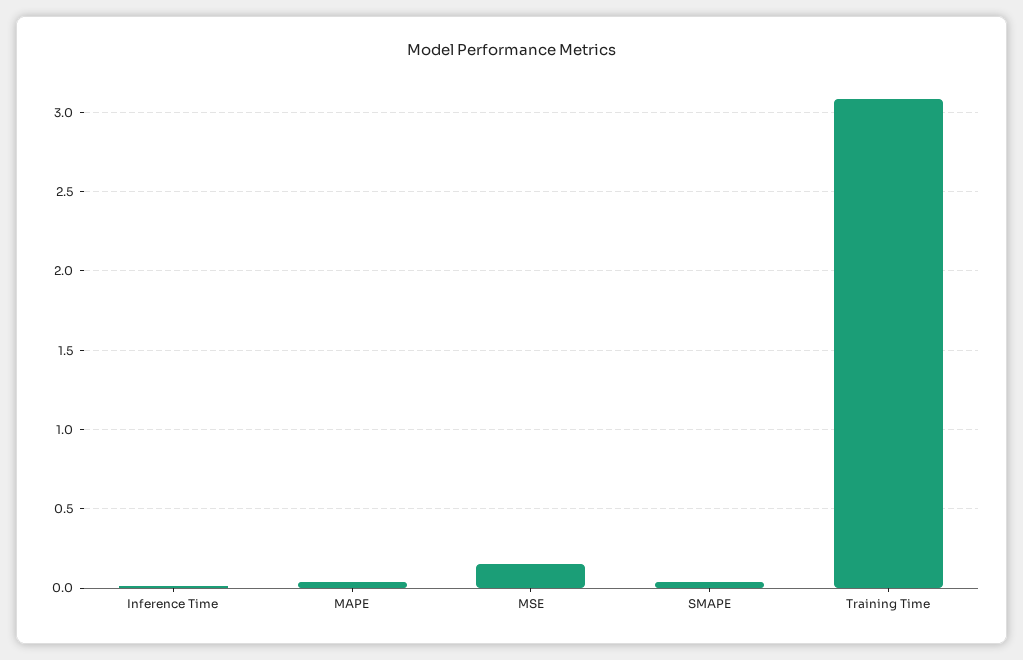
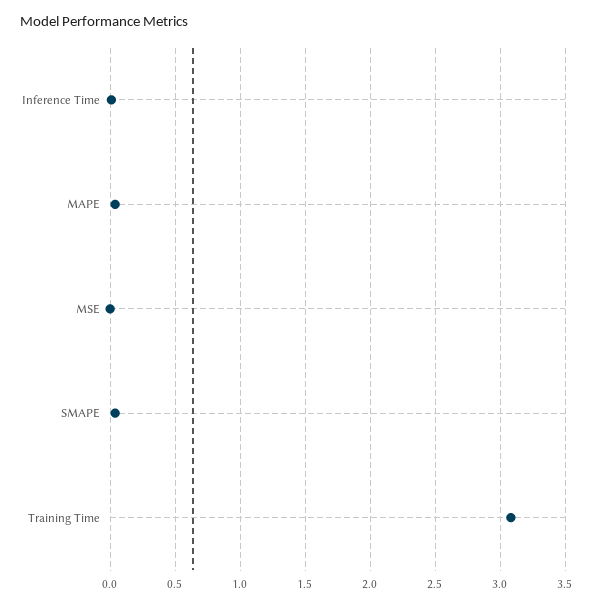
  {
    "Inference Time": 0,
    "MAPE": 0.05,
-   "MSE": 0.15,
+   "MSE": 0,
    "SMAPE": 0.05,
    "Training Time": 3.1
  }

